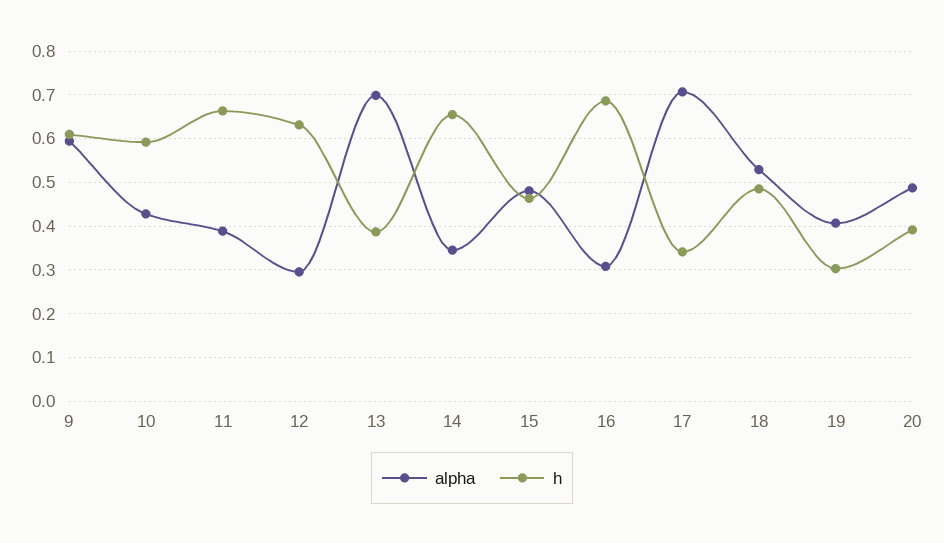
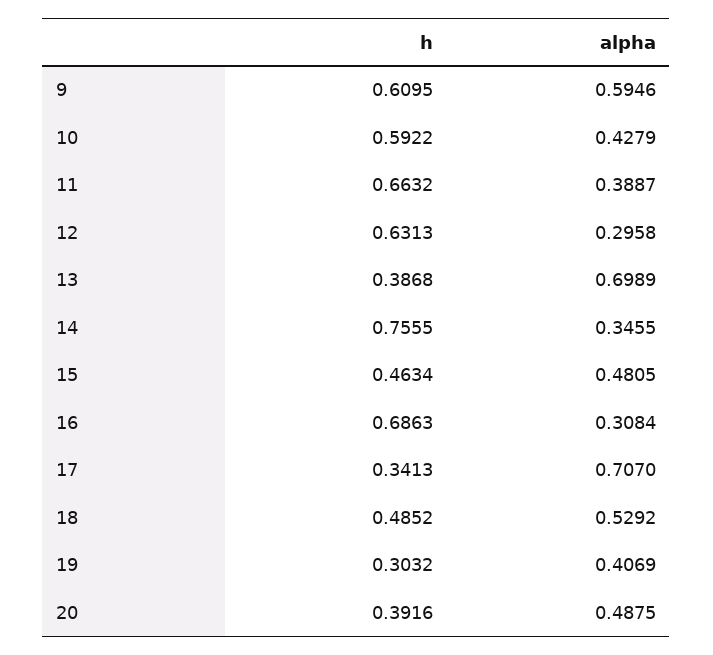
  {
    "alpha": {
      "9": 0.5946,
      "10": 0.4279,
      "11": 0.3887,
      "12": 0.2958,
      "13": 0.6989,
      "14": 0.3455,
      "15": 0.4805,
      "16": 0.3084,
      "17": 0.707,
      "18": 0.5292,
      "19": 0.4069,
      "20": 0.4875
    },
    "h": {
      "9": 0.6095,
      "10": 0.5922,
      "11": 0.6632,
      "12": 0.6313,
      "13": 0.3868,
-     "14": 0.66,
+     "14": 0.7555,
      "15": 0.4634,
      "16": 0.6863,
      "17": 0.3413,
      "18": 0.4852,
      "19": 0.3032,
      "20": 0.3916
    }
  }

